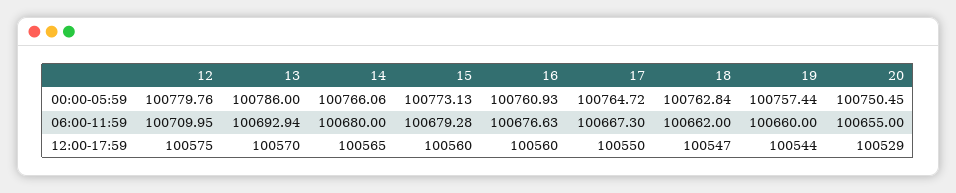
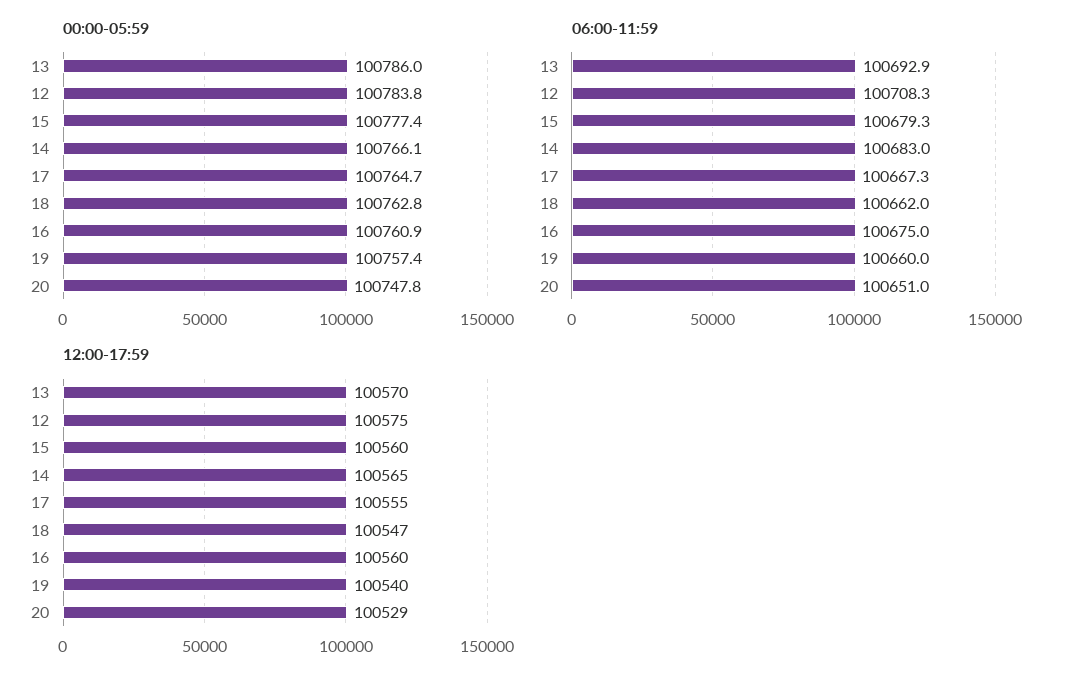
  {
    "00:00-05:59": {
-     "12": 100779.76,
+     "12": 100783.8,
      "13": 100786,
      "14": 100766.06,
-     "15": 100773.13,
+     "15": 100777.4,
      "16": 100760.93,
      "17": 100764.72,
      "18": 100762.84,
      "19": 100757.44,
-     "20": 100750.45
+     "20": 100747.8
    },
    "06:00-11:59": {
-     "12": 100709.95,
+     "12": 100708.3,
      "13": 100692.94,
-     "14": 100680,
+     "14": 100683,
      "15": 100679.28,
-     "16": 100676.63,
+     "16": 100675,
      "17": 100667.3,
      "18": 100662,
      "19": 100660,
-     "20": 100655
+     "20": 100651
    },
    "12:00-17:59": {
      "12": 100575,
      "13": 100570,
      "14": 100565,
      "15": 100560,
      "16": 100560,
-     "17": 100550,
+     "17": 100555,
      "18": 100547,
-     "19": 100544,
+     "19": 100540,
      "20": 100529
    }
  }

